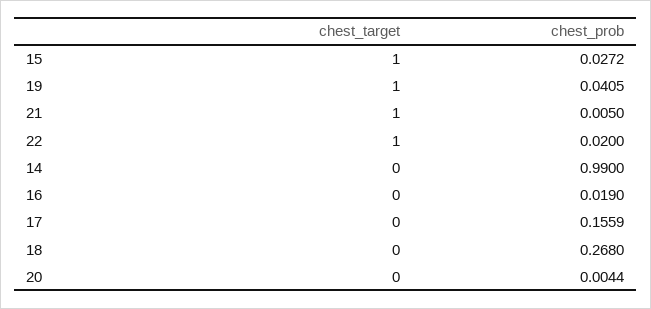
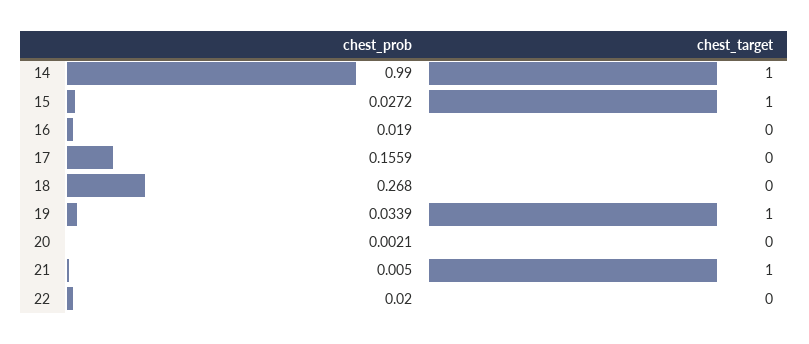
  {
    "chest_target": {
      "15": 1,
      "19": 1,
      "21": 1,
-     "22": 1,
+     "22": 0,
-     "14": 0,
+     "14": 1,
      "16": 0,
      "17": 0,
      "18": 0,
      "20": 0
    },
    "chest_prob": {
      "15": 0.0272,
-     "19": 0.0405,
+     "19": 0.0339,
      "21": 0.005,
      "22": 0.02,
      "14": 0.99,
      "16": 0.019,
      "17": 0.1559,
      "18": 0.268,
-     "20": 0.0044
+     "20": 0.0021
    }
  }

